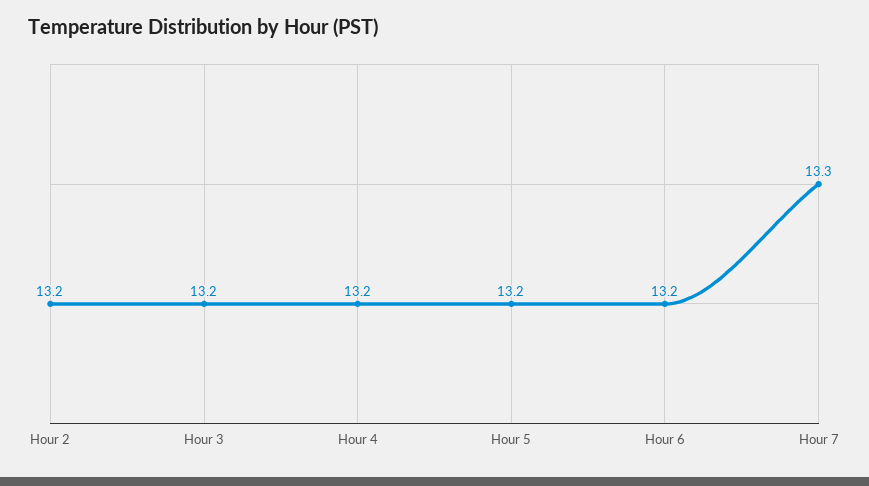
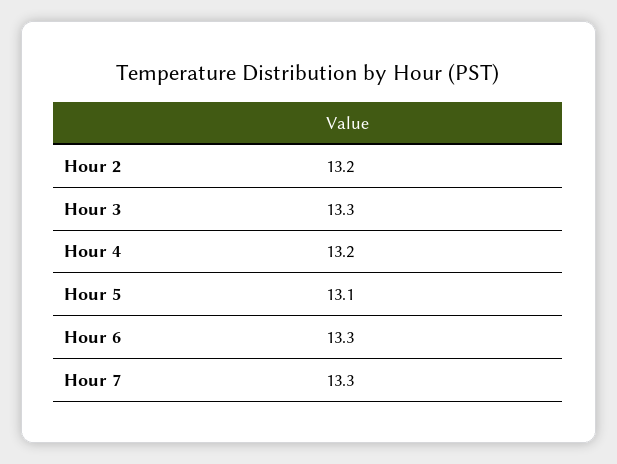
  {
    "Hour 2": 13.2,
-   "Hour 3": 13.2,
+   "Hour 3": 13.3,
    "Hour 4": 13.2,
-   "Hour 5": 13.2,
+   "Hour 5": 13.1,
-   "Hour 6": 13.2,
+   "Hour 6": 13.3,
    "Hour 7": 13.3
  }

